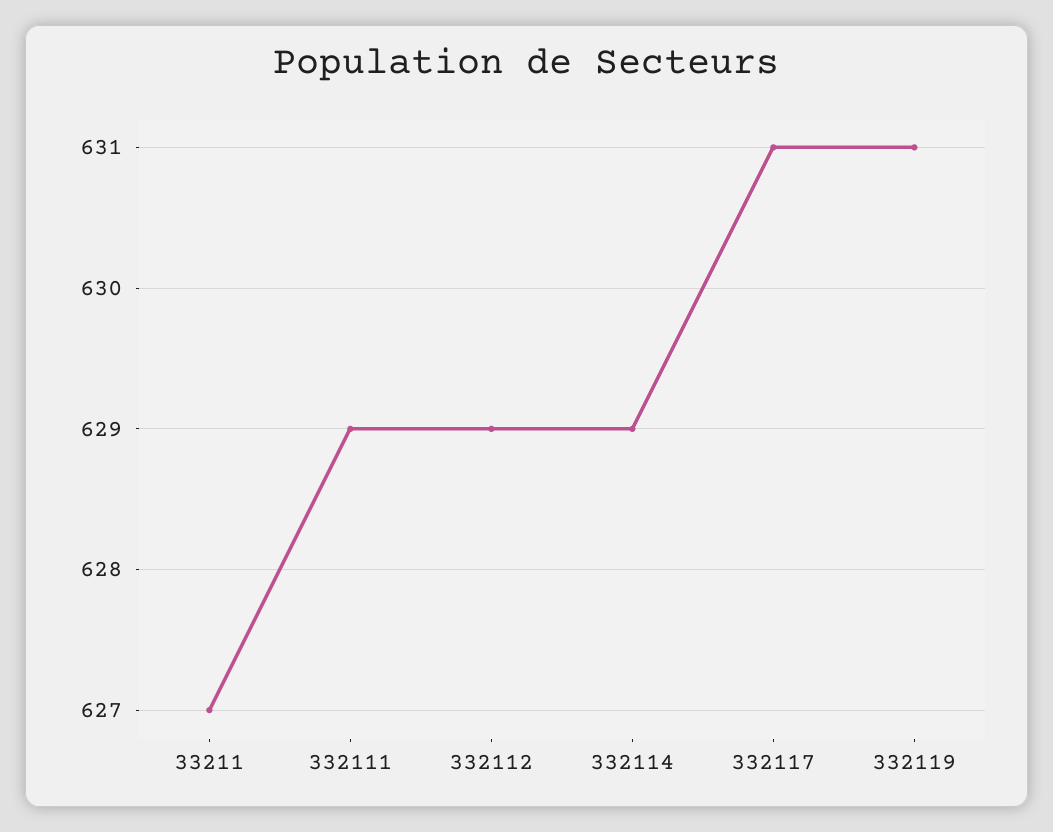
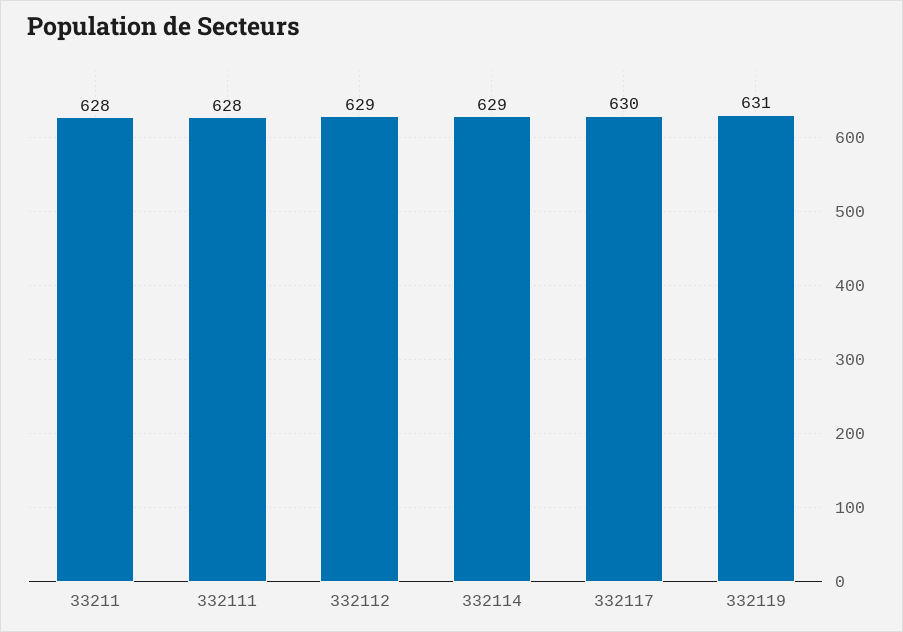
  {
-   "33211": 627,
+   "33211": 628,
-   "332111": 629,
+   "332111": 628,
    "332112": 629,
    "332114": 629,
-   "332117": 631,
+   "332117": 630,
    "332119": 631
  }

